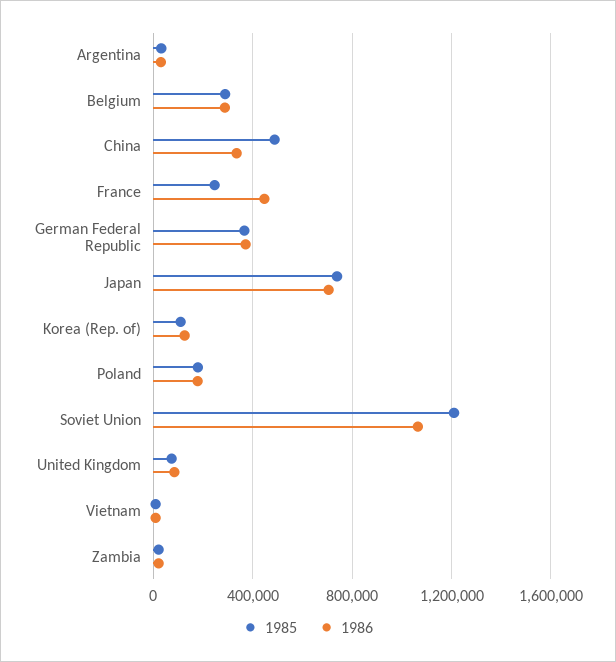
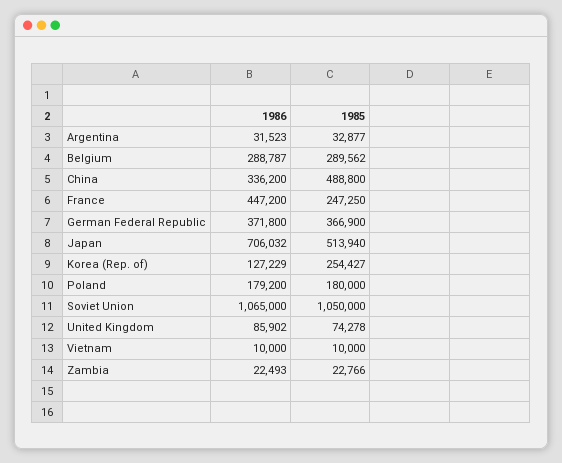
  {
    "1985": {
      "Argentina": 32877,
      "Belgium": 289562,
      "China": 488800,
      "France": 247250,
      "German Federal Republic": 366900,
-     "Japan": 750000,
+     "Japan": 513940,
-     "Korea (Rep. of)": 100000,
+     "Korea (Rep. of)": 254427,
      "Poland": 180000,
-     "Soviet Union": 1200000,
+     "Soviet Union": 1050000,
      "United Kingdom": 74278,
      "Vietnam": 10000,
      "Zambia": 22766
    },
    "1986": {
      "Argentina": 31523,
      "Belgium": 288787,
      "China": 336200,
      "France": 447200,
      "German Federal Republic": 371800,
      "Japan": 706032,
      "Korea (Rep. of)": 127229,
      "Poland": 179200,
      "Soviet Union": 1065000,
      "United Kingdom": 85902,
      "Vietnam": 10000,
      "Zambia": 22493
    }
  }

